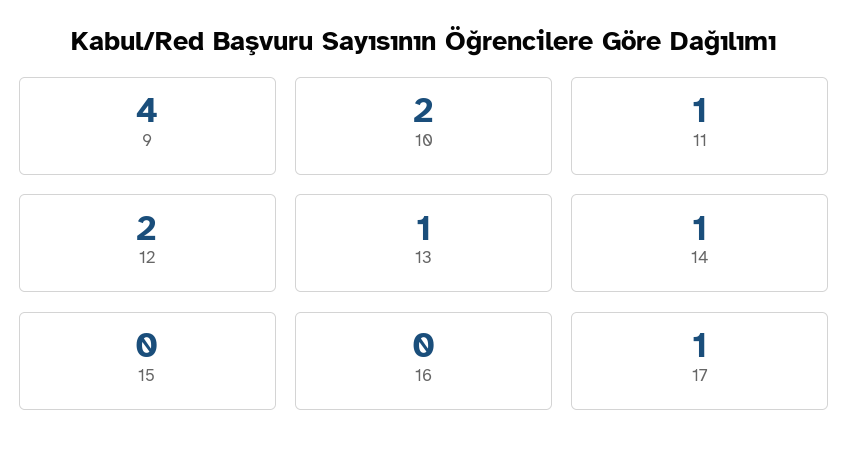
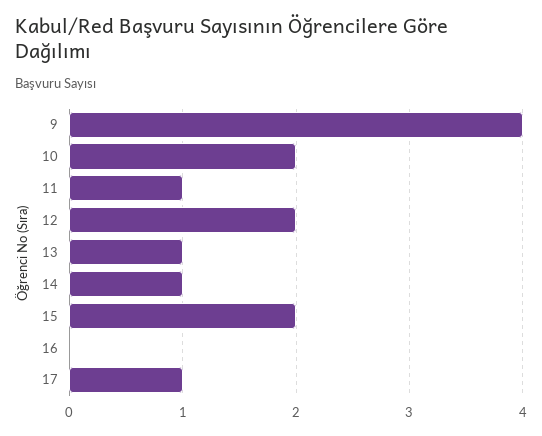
  {
    "9": 4,
    "10": 2,
    "11": 1,
    "12": 2,
    "13": 1,
    "14": 1,
-   "15": 0,
+   "15": 2,
    "16": 0,
    "17": 1
  }

